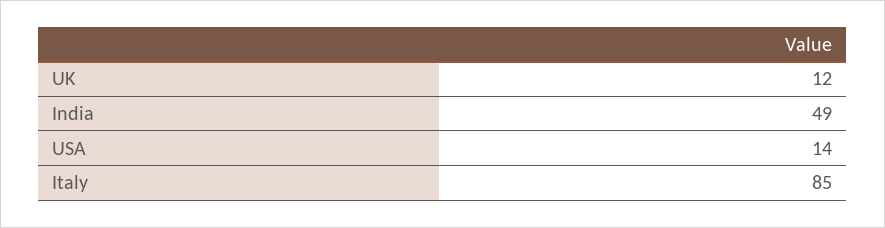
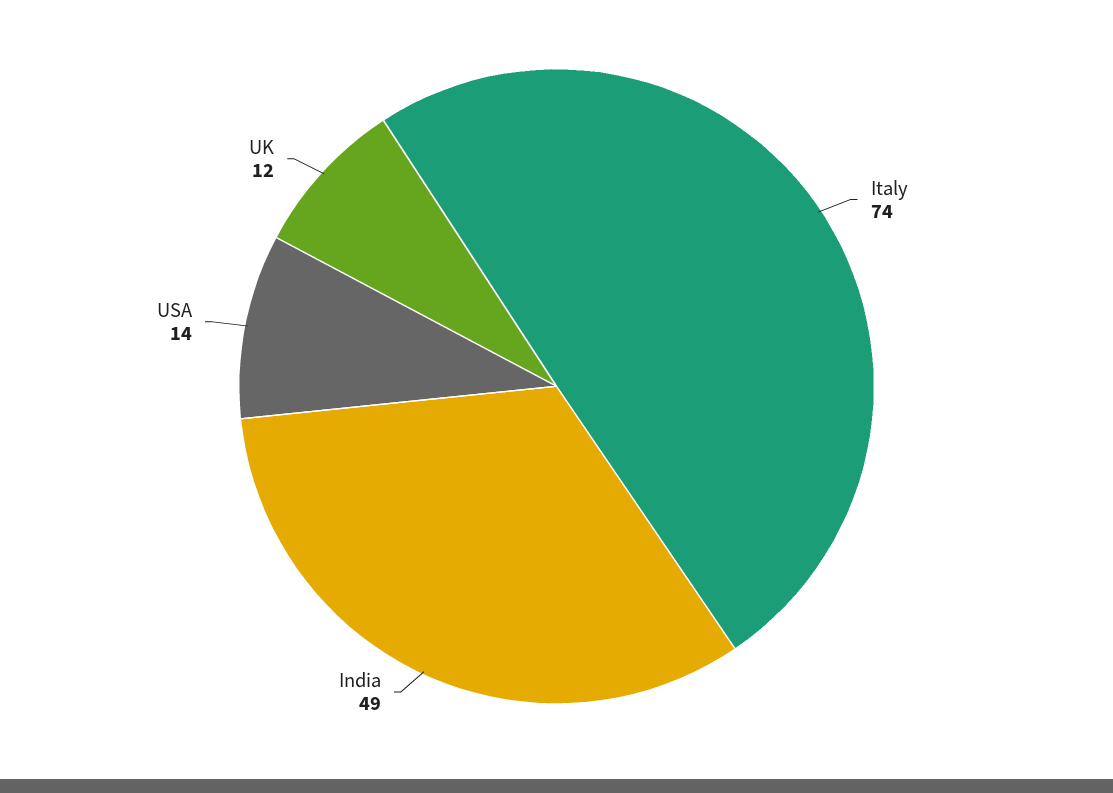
  {
    "UK": 12,
    "India": 49,
    "USA": 14,
-   "Italy": 85
+   "Italy": 74
  }

